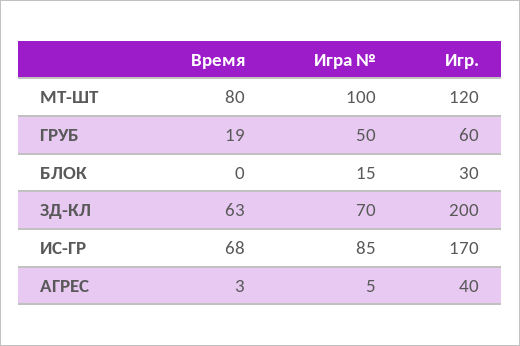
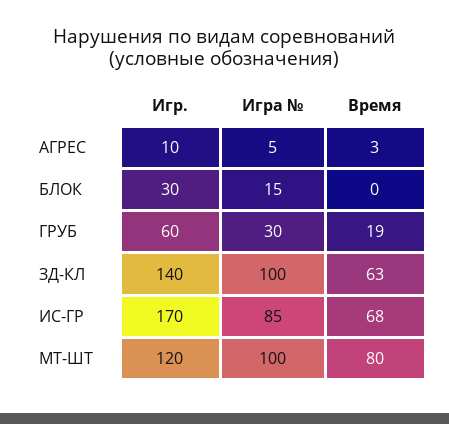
  {
    "Время": {
      "МТ-ШТ": 80,
      "ГРУБ": 19,
      "БЛОК": 0,
      "ЗД-КЛ": 63,
      "ИС-ГР": 68,
      "АГРЕС": 3
    },
    "Игра №": {
      "МТ-ШТ": 100,
-     "ГРУБ": 50,
+     "ГРУБ": 30,
      "БЛОК": 15,
-     "ЗД-КЛ": 70,
+     "ЗД-КЛ": 100,
      "ИС-ГР": 85,
      "АГРЕС": 5
    },
    "Игр.": {
      "МТ-ШТ": 120,
      "ГРУБ": 60,
      "БЛОК": 30,
-     "ЗД-КЛ": 200,
+     "ЗД-КЛ": 140,
      "ИС-ГР": 170,
-     "АГРЕС": 40
+     "АГРЕС": 10
    }
  }

